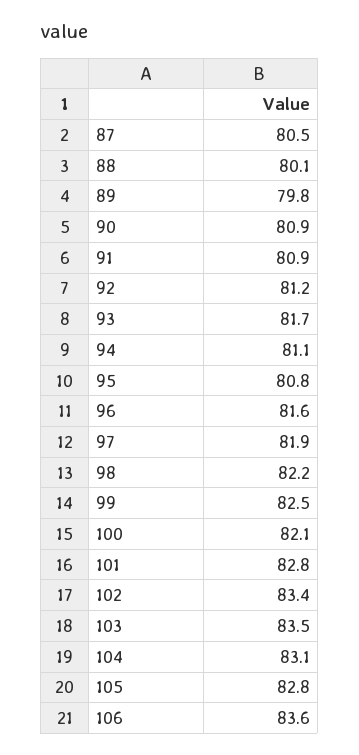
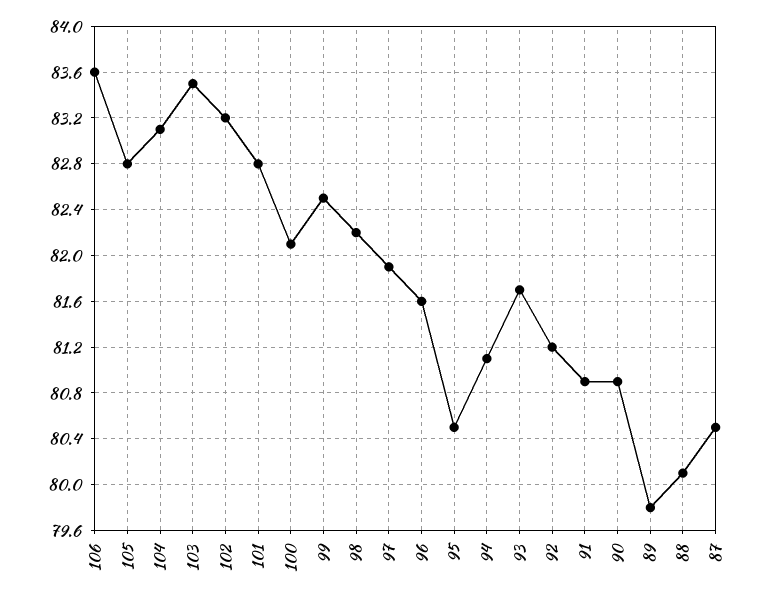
  {
    "87": 80.5,
    "88": 80.1,
    "89": 79.8,
    "90": 80.9,
    "91": 80.9,
    "92": 81.2,
    "93": 81.7,
    "94": 81.1,
-   "95": 80.8,
+   "95": 80.5,
    "96": 81.6,
    "97": 81.9,
    "98": 82.2,
    "99": 82.5,
    "100": 82.1,
    "101": 82.8,
-   "102": 83.4,
+   "102": 83.2,
    "103": 83.5,
    "104": 83.1,
    "105": 82.8,
    "106": 83.6
  }

